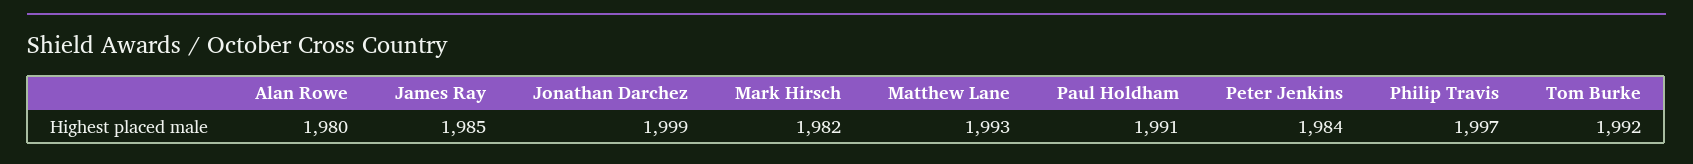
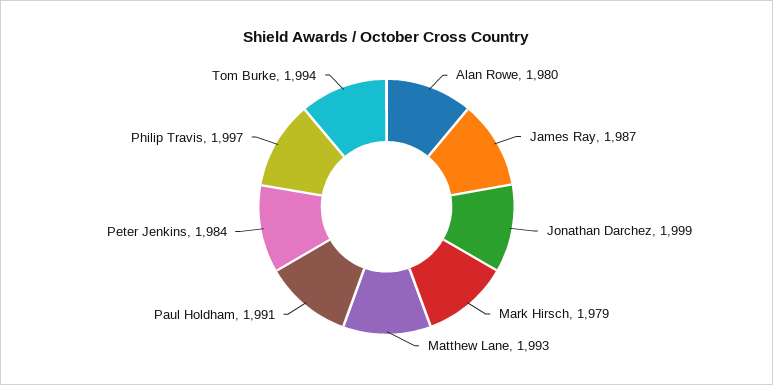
  {
    "Alan Rowe": 1980,
-   "James Ray": 1985,
+   "James Ray": 1987,
    "Jonathan Darchez": 1999,
-   "Mark Hirsch": 1982,
+   "Mark Hirsch": 1979,
    "Matthew Lane": 1993,
    "Paul Holdham": 1991,
    "Peter Jenkins": 1984,
    "Philip Travis": 1997,
-   "Tom Burke": 1992
+   "Tom Burke": 1994
  }

